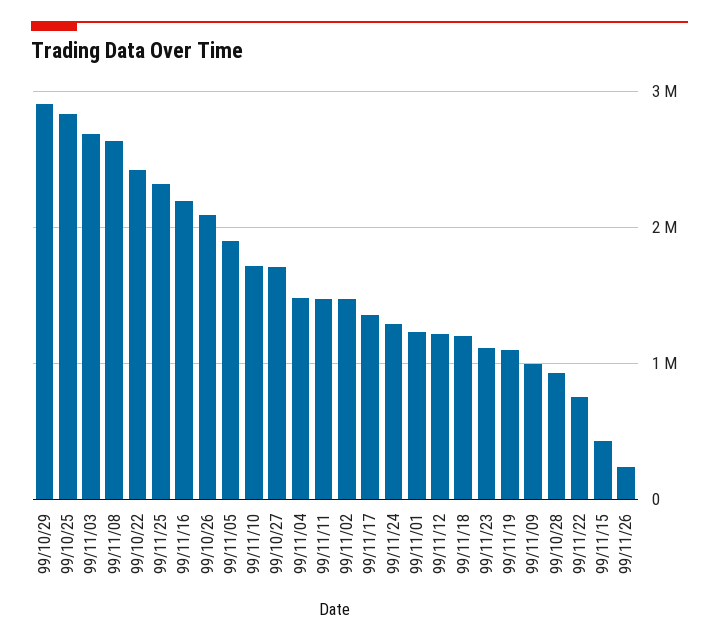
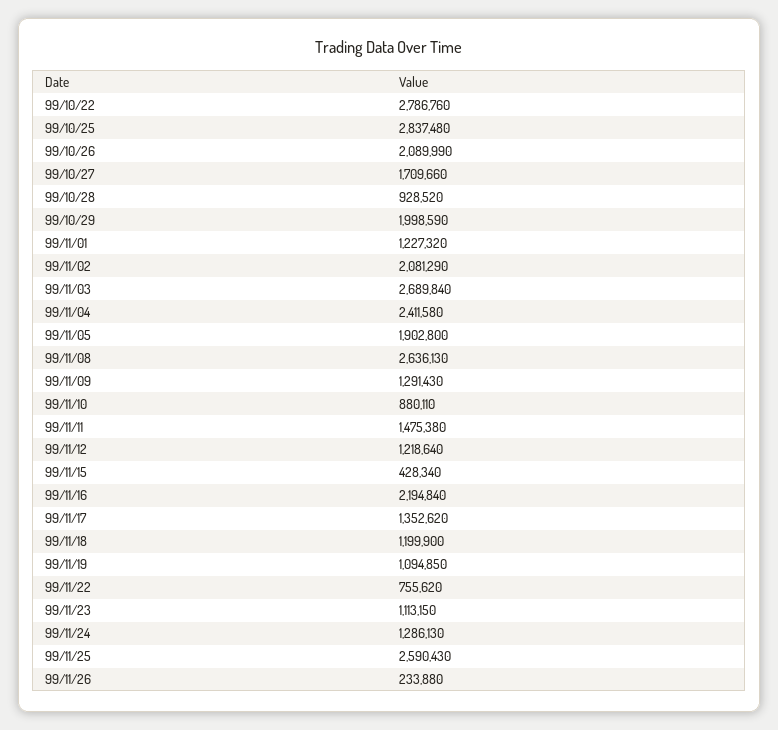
  {
-   "99/10/29": 2900000,
+   "99/10/29": 1998590,
    "99/10/25": 2837480,
    "99/11/03": 2689840,
    "99/11/08": 2636130,
-   "99/10/22": 2400000,
+   "99/10/22": 2786760,
-   "99/11/25": 2300000,
+   "99/11/25": 2590430,
    "99/11/16": 2194840,
    "99/10/26": 2089990,
    "99/11/05": 1902800,
-   "99/11/10": 1700000,
+   "99/11/10": 880110,
    "99/10/27": 1709660,
-   "99/11/04": 1500000,
+   "99/11/04": 2411580,
    "99/11/11": 1475380,
-   "99/11/02": 1500000,
+   "99/11/02": 2081290,
    "99/11/17": 1352620,
    "99/11/24": 1286130,
    "99/11/01": 1227320,
    "99/11/12": 1218640,
    "99/11/18": 1199900,
    "99/11/23": 1113150,
    "99/11/19": 1094850,
-   "99/11/09": 1000000,
+   "99/11/09": 1291430,
    "99/10/28": 928520,
    "99/11/22": 755620,
    "99/11/15": 428340,
    "99/11/26": 233880
  }

